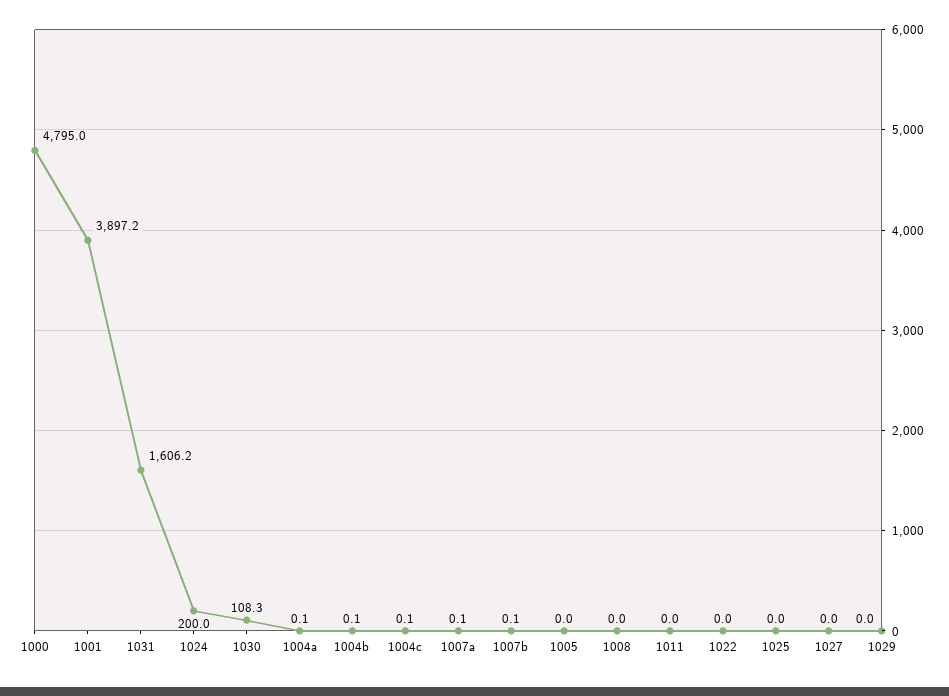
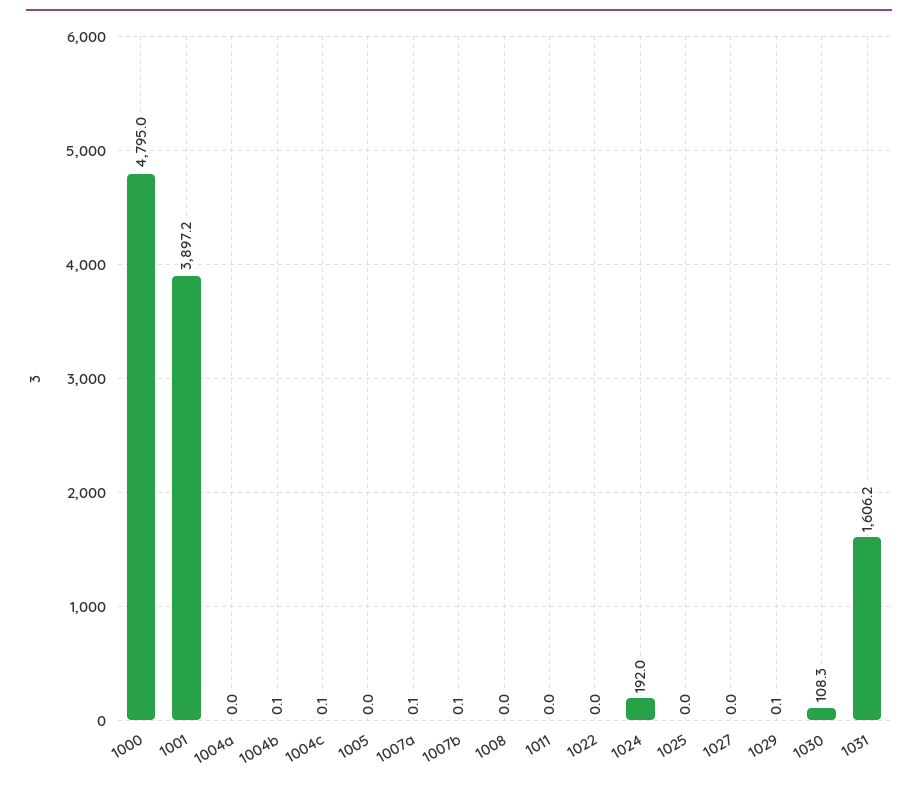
  {
    "1000": 4795,
    "1001": 3897.2,
    "1031": 1606.2,
-   "1024": 200,
+   "1024": 192,
    "1030": 108.3,
-   "1004a": 0.1,
+   "1004a": 0,
    "1004b": 0.1,
    "1004c": 0.1,
    "1007a": 0.1,
    "1007b": 0.1,
    "1005": 0,
    "1008": 0,
    "1011": 0,
    "1022": 0,
    "1025": 0,
    "1027": 0,
-   "1029": 0
+   "1029": 0.1
  }

